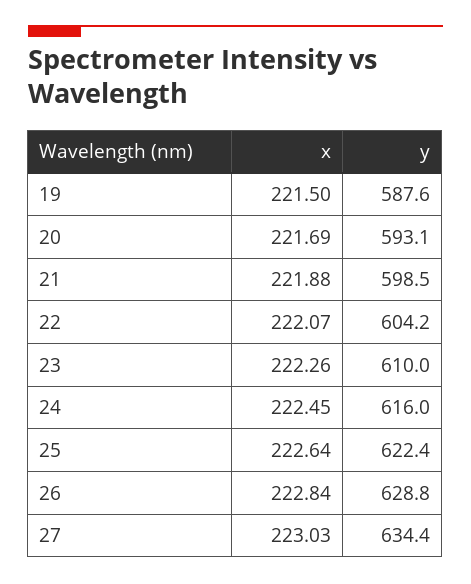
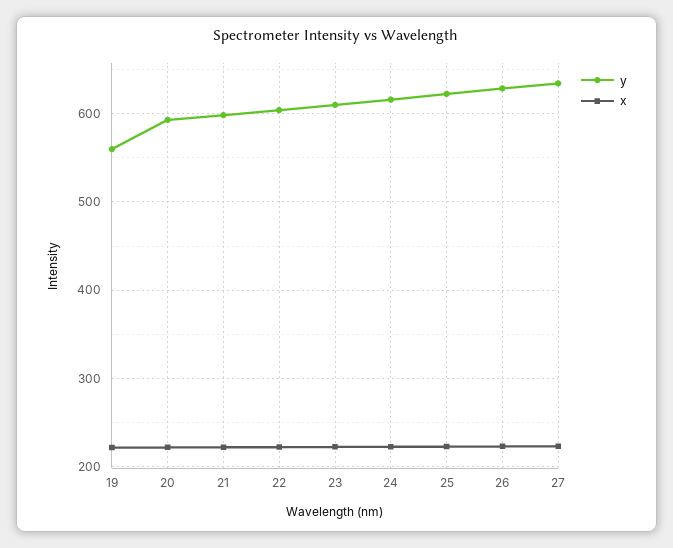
  {
    "x": {
      "19": 221.5,
      "20": 221.69,
      "21": 221.88,
      "22": 222.07,
      "23": 222.26,
      "24": 222.45,
      "25": 222.64,
      "26": 222.84,
      "27": 223.03
    },
    "y": {
-     "19": 587.6,
+     "19": 560,
      "20": 593.1,
      "21": 598.5,
      "22": 604.2,
      "23": 610,
      "24": 616,
      "25": 622.4,
      "26": 628.8,
      "27": 634.4
    }
  }

